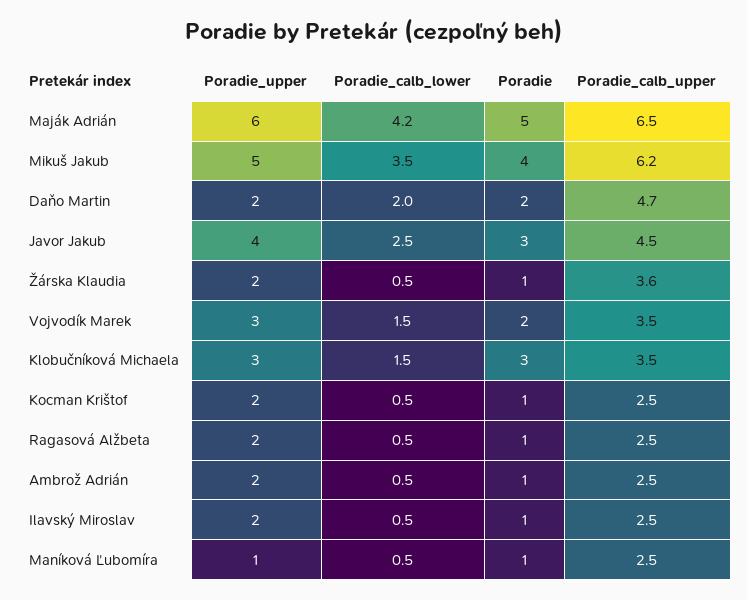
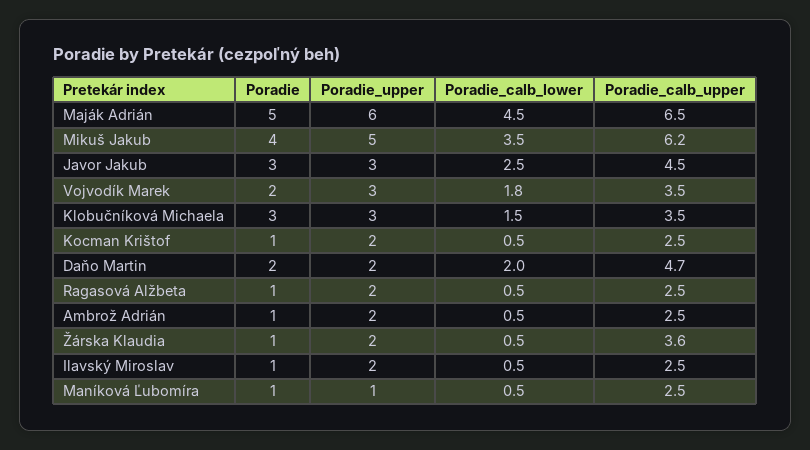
  {
    "Poradie_upper": {
      "Maják Adrián": 6,
      "Mikuš Jakub": 5,
      "Daňo Martin": 2,
-     "Javor Jakub": 4,
+     "Javor Jakub": 3,
      "Žárska Klaudia": 2,
      "Vojvodík Marek": 3,
      "Klobučníková Michaela": 3,
      "Kocman Krištof": 2,
      "Ragasová Alžbeta": 2,
      "Ambrož Adrián": 2,
      "Ilavský Miroslav": 2,
      "Maníková Ľubomíra": 1
    },
    "Poradie_calb_lower": {
-     "Maják Adrián": 4.2,
+     "Maják Adrián": 4.5,
      "Mikuš Jakub": 3.5,
      "Daňo Martin": 2,
      "Javor Jakub": 2.5,
      "Žárska Klaudia": 0.5,
-     "Vojvodík Marek": 1.5,
+     "Vojvodík Marek": 1.8,
      "Klobučníková Michaela": 1.5,
      "Kocman Krištof": 0.5,
      "Ragasová Alžbeta": 0.5,
      "Ambrož Adrián": 0.5,
      "Ilavský Miroslav": 0.5,
      "Maníková Ľubomíra": 0.5
    },
    "Poradie": {
      "Maják Adrián": 5,
      "Mikuš Jakub": 4,
      "Daňo Martin": 2,
      "Javor Jakub": 3,
      "Žárska Klaudia": 1,
      "Vojvodík Marek": 2,
      "Klobučníková Michaela": 3,
      "Kocman Krištof": 1,
      "Ragasová Alžbeta": 1,
      "Ambrož Adrián": 1,
      "Ilavský Miroslav": 1,
      "Maníková Ľubomíra": 1
    },
    "Poradie_calb_upper": {
      "Maják Adrián": 6.5,
      "Mikuš Jakub": 6.2,
      "Daňo Martin": 4.7,
      "Javor Jakub": 4.5,
      "Žárska Klaudia": 3.6,
      "Vojvodík Marek": 3.5,
      "Klobučníková Michaela": 3.5,
      "Kocman Krištof": 2.5,
      "Ragasová Alžbeta": 2.5,
      "Ambrož Adrián": 2.5,
      "Ilavský Miroslav": 2.5,
      "Maníková Ľubomíra": 2.5
    }
  }

